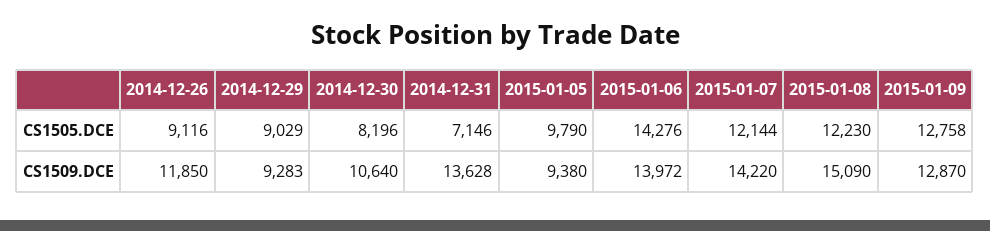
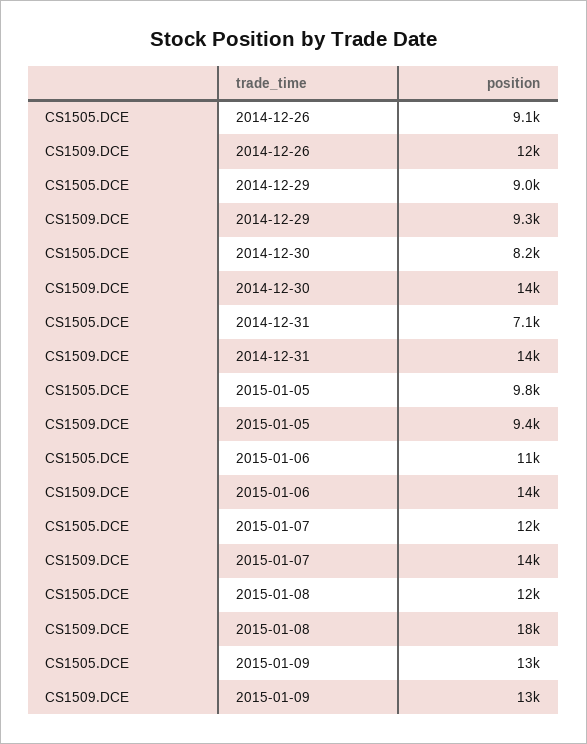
  {
    "2014-12-26": {
      "CS1505.DCE": 9116,
      "CS1509.DCE": 11850
    },
    "2014-12-29": {
      "CS1505.DCE": 9029,
      "CS1509.DCE": 9283
    },
    "2014-12-30": {
      "CS1505.DCE": 8196,
-     "CS1509.DCE": 10640
+     "CS1509.DCE": 14000
    },
    "2014-12-31": {
      "CS1505.DCE": 7146,
      "CS1509.DCE": 13628
    },
    "2015-01-05": {
      "CS1505.DCE": 9790,
      "CS1509.DCE": 9380
    },
    "2015-01-06": {
-     "CS1505.DCE": 14276,
+     "CS1505.DCE": 11000,
      "CS1509.DCE": 13972
    },
    "2015-01-07": {
      "CS1505.DCE": 12144,
      "CS1509.DCE": 14220
    },
    "2015-01-08": {
      "CS1505.DCE": 12230,
-     "CS1509.DCE": 15090
+     "CS1509.DCE": 18000
    },
    "2015-01-09": {
      "CS1505.DCE": 12758,
      "CS1509.DCE": 12870
    }
  }

